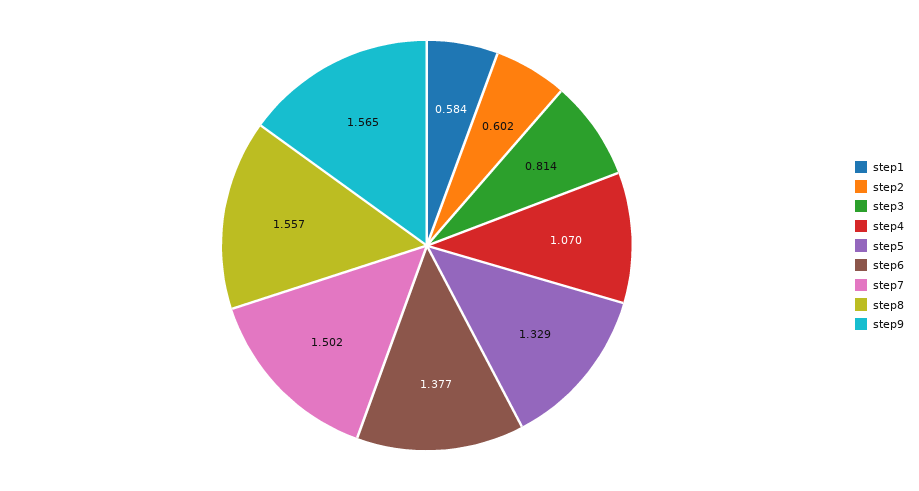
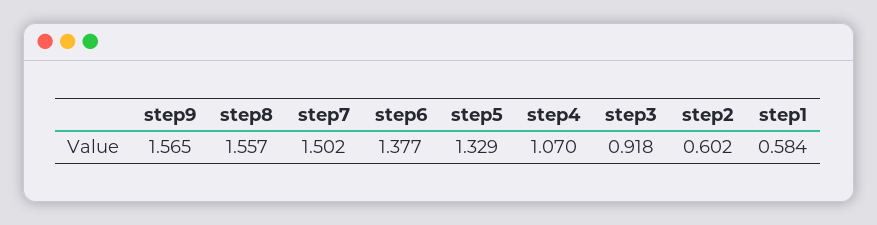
  {
    "step1": 0.584,
    "step2": 0.602,
-   "step3": 0.814,
+   "step3": 0.918,
    "step4": 1.07,
    "step5": 1.329,
    "step6": 1.377,
    "step7": 1.502,
    "step8": 1.557,
    "step9": 1.565
  }

